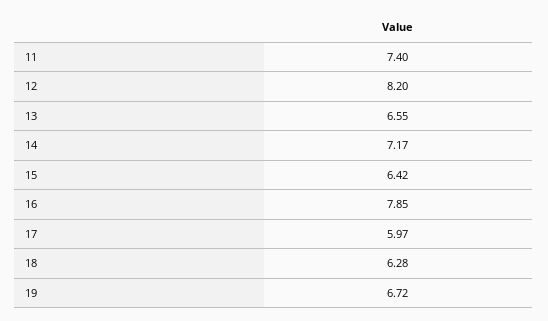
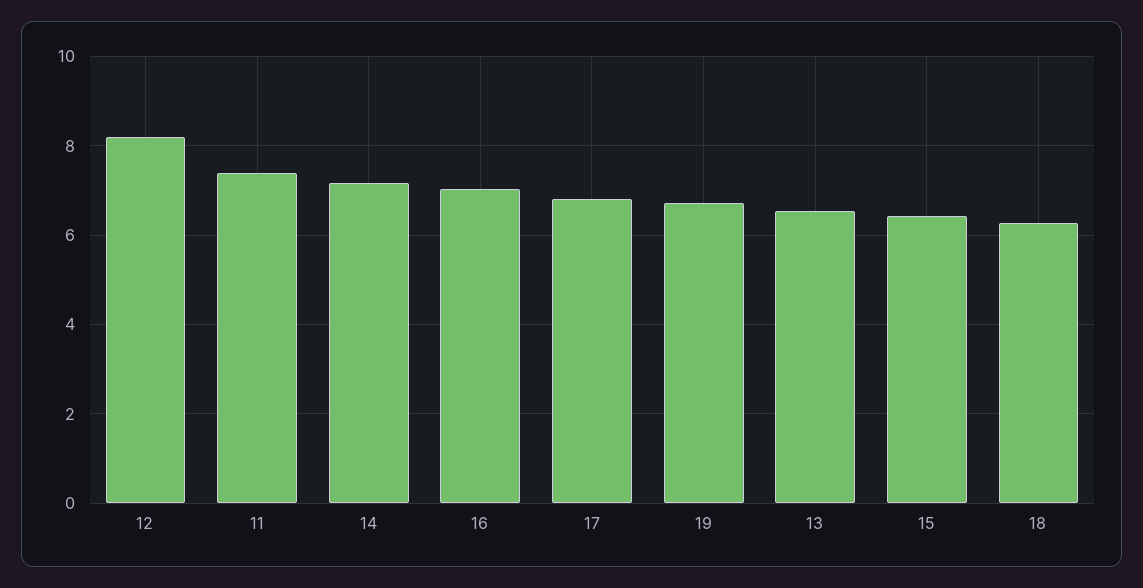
  {
    "11": 7.4,
    "12": 8.2,
    "13": 6.55,
    "14": 7.17,
    "15": 6.42,
-   "16": 7.85,
+   "16": 7,
-   "17": 5.97,
+   "17": 6.8,
    "18": 6.28,
    "19": 6.72
  }

